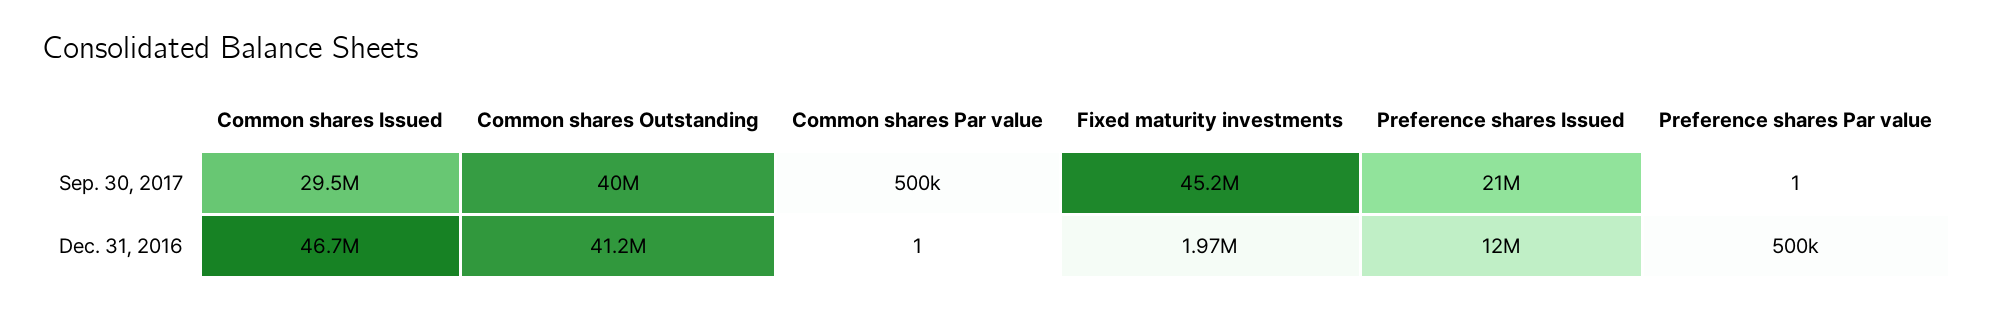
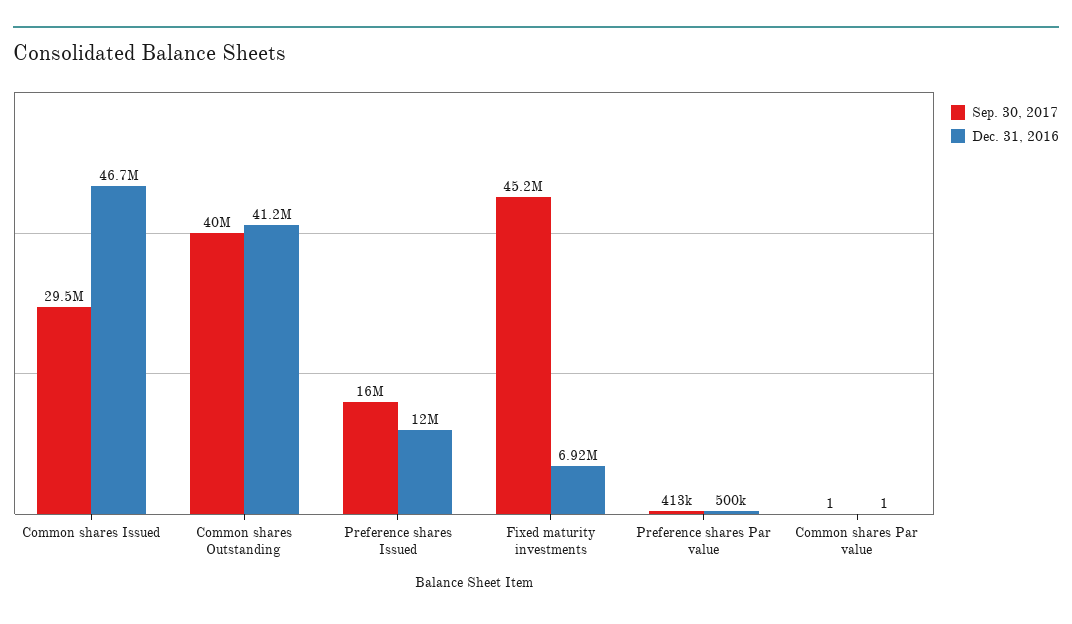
  {
    "Sep. 30, 2017": {
      "Common shares Issued": 29500000,
      "Common shares Outstanding": 40000000,
-     "Common shares Par value": 500000,
+     "Common shares Par value": 1,
      "Fixed maturity investments": 45200000,
-     "Preference shares Issued": 21000000,
+     "Preference shares Issued": 16000000,
-     "Preference shares Par value": 1
+     "Preference shares Par value": 413000
    },
    "Dec. 31, 2016": {
      "Common shares Issued": 46700000,
      "Common shares Outstanding": 41200000,
      "Common shares Par value": 1,
-     "Fixed maturity investments": 1970000,
+     "Fixed maturity investments": 6920000,
      "Preference shares Issued": 12000000,
      "Preference shares Par value": 500000
    }
  }

